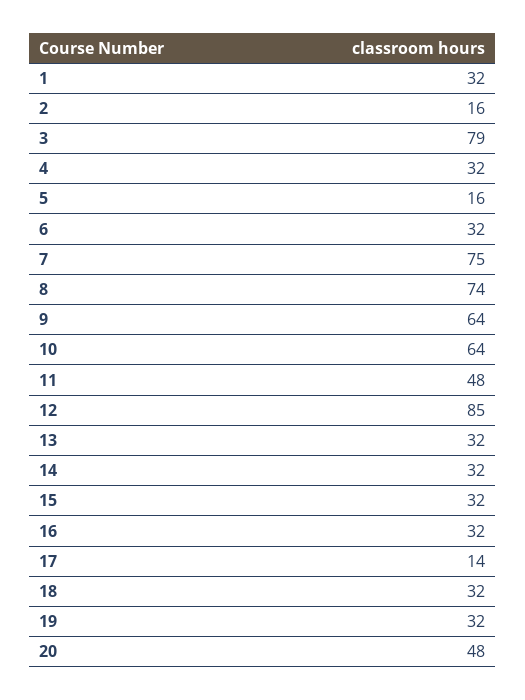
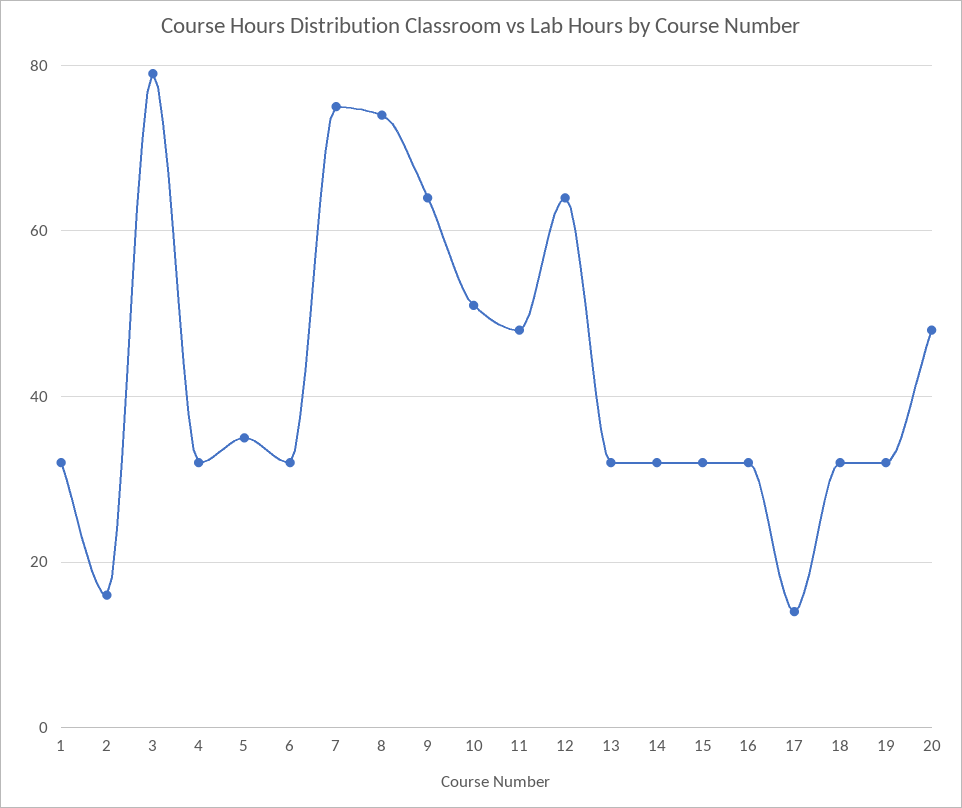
  {
    "1": 32,
    "2": 16,
    "3": 79,
    "4": 32,
-   "5": 16,
+   "5": 35,
    "6": 32,
    "7": 75,
    "8": 74,
    "9": 64,
-   "10": 64,
+   "10": 50,
    "11": 48,
-   "12": 85,
+   "12": 65,
    "13": 32,
    "14": 32,
    "15": 32,
    "16": 32,
    "17": 14,
    "18": 32,
    "19": 32,
    "20": 48
  }

